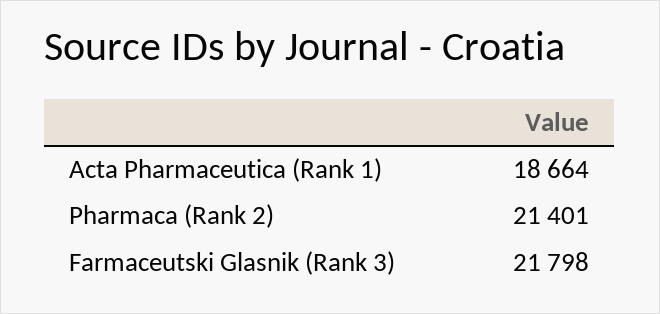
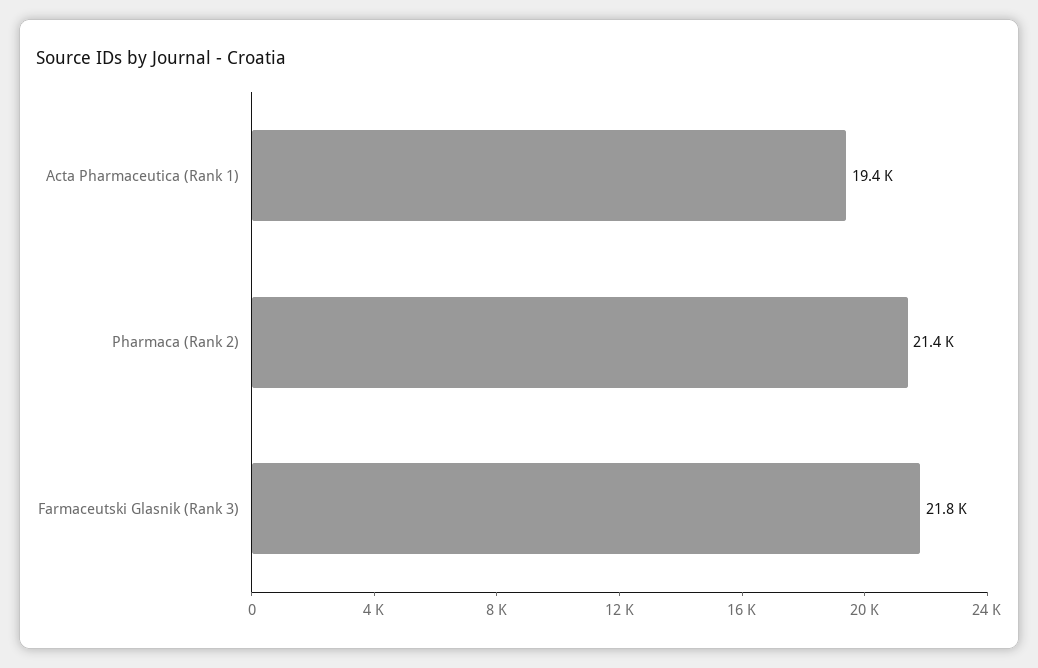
  {
-   "Acta Pharmaceutica (Rank 1)": 18664,
+   "Acta Pharmaceutica (Rank 1)": 19400,
    "Pharmaca (Rank 2)": 21401,
    "Farmaceutski Glasnik (Rank 3)": 21798
  }

